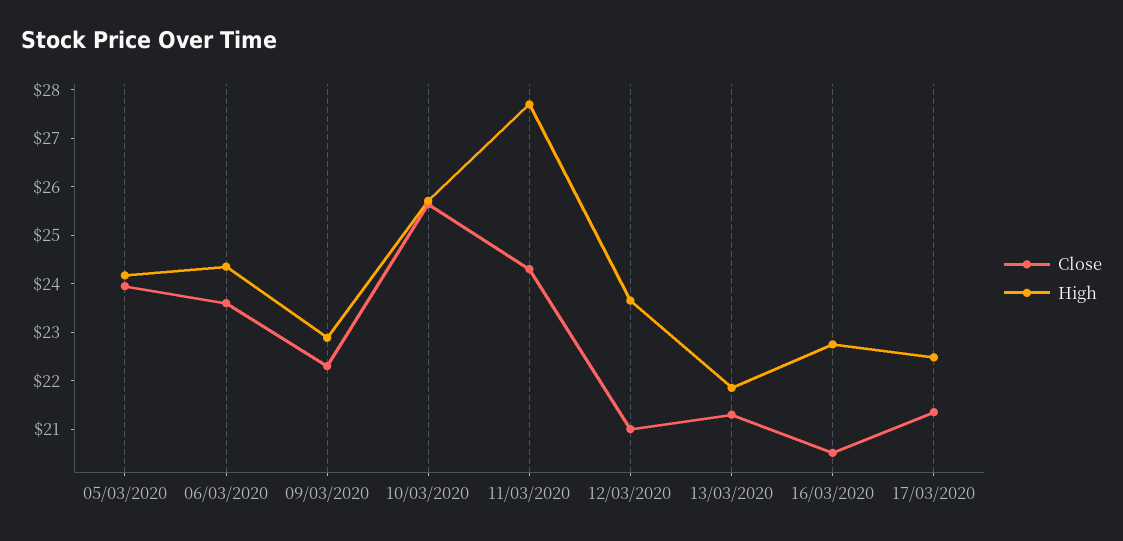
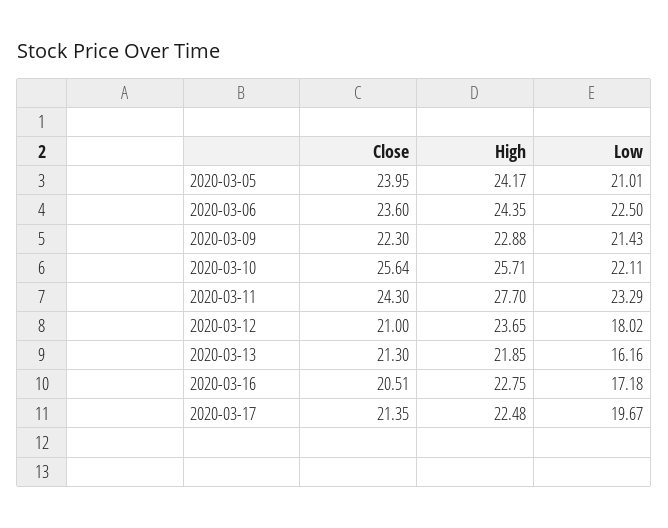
  {
    "Close": {
      "05/03/2020": 23.95,
      "06/03/2020": 23.6,
      "09/03/2020": 22.3,
      "10/03/2020": 25.64,
      "11/03/2020": 24.3,
      "12/03/2020": 21,
      "13/03/2020": 21.3,
      "16/03/2020": 20.51,
      "17/03/2020": 21.35
    },
    "High": {
      "05/03/2020": 24.17,
      "06/03/2020": 24.35,
      "09/03/2020": 22.88,
      "10/03/2020": 25.71,
      "11/03/2020": 27.7,
      "12/03/2020": 23.65,
      "13/03/2020": 21.85,
      "16/03/2020": 22.75,
      "17/03/2020": 22.48
-   }
+   },
+   "Low": {
+     "05/03/2020": 21.01,
+     "06/03/2020": 22.5,
+     "09/03/2020": 21.43,
+     "10/03/2020": 22.11,
+     "11/03/2020": 23.29,
+     "12/03/2020": 18.02,
+     "13/03/2020": 16.16,
+     "16/03/2020": 17.18,
+     "17/03/2020": 19.67
+   }
  }

